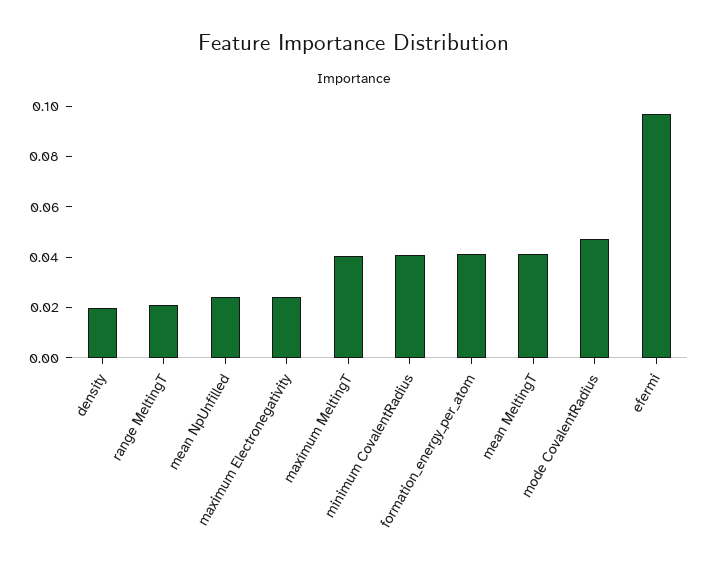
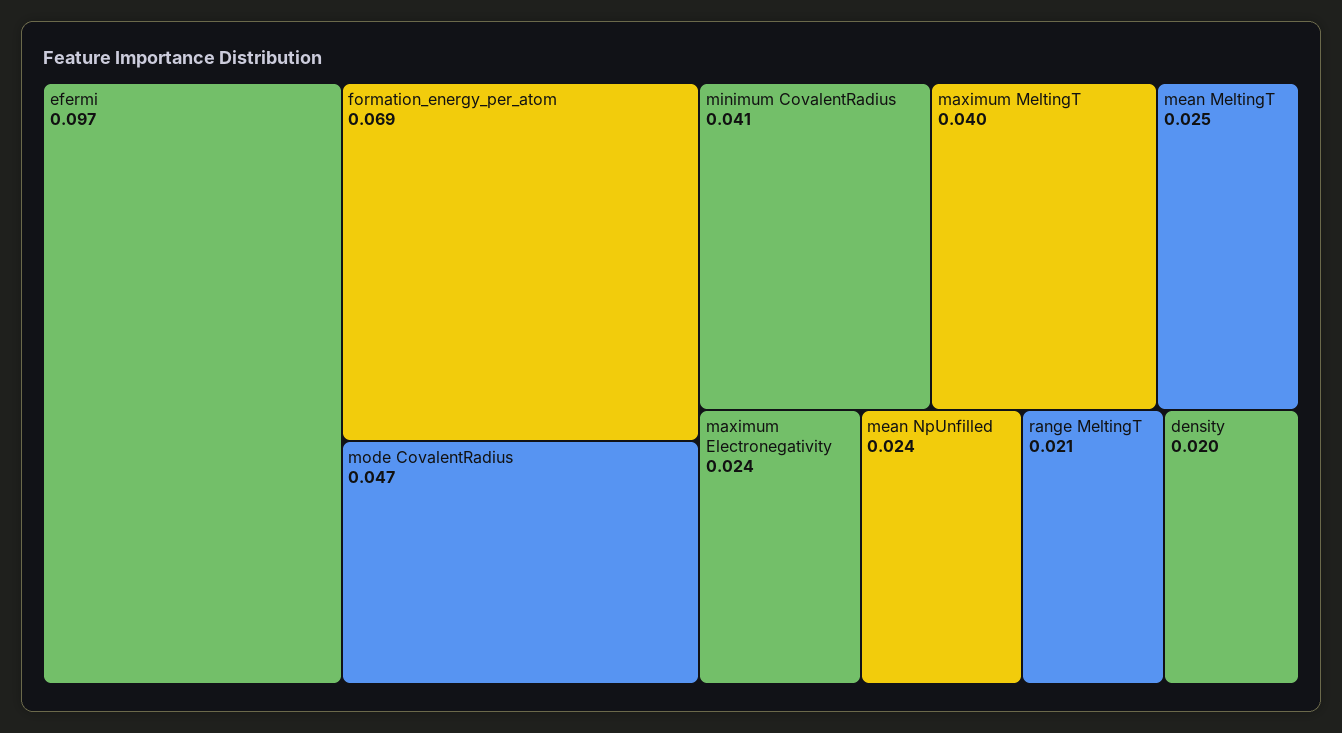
  {
    "density": 0.02,
    "range MeltingT": 0.021,
    "mean NpUnfilled": 0.024,
    "maximum Electronegativity": 0.024,
    "maximum MeltingT": 0.04,
    "minimum CovalentRadius": 0.041,
-   "formation_energy_per_atom": 0.04,
+   "formation_energy_per_atom": 0.069,
-   "mean MeltingT": 0.04,
+   "mean MeltingT": 0.025,
    "mode CovalentRadius": 0.047,
    "efermi": 0.097
  }

